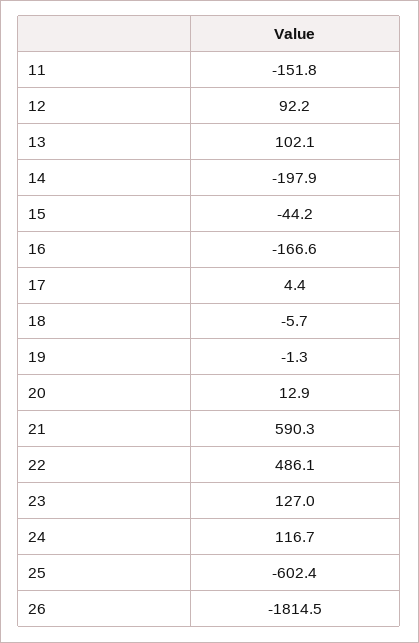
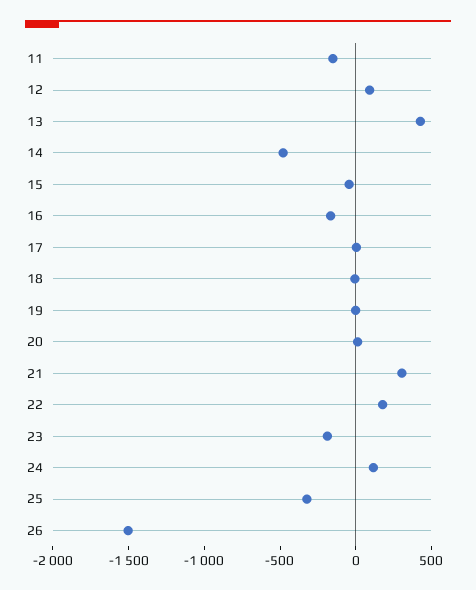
  {
    "11": -151.8,
    "12": 92.2,
-   "13": 102.1,
+   "13": 400,
-   "14": -197.9,
+   "14": -500,
    "15": -44.2,
    "16": -166.6,
    "17": 4.4,
    "18": -5.7,
    "19": -1.3,
    "20": 12.9,
-   "21": 590.3,
+   "21": 300,
-   "22": 486.1,
+   "22": 200,
-   "23": 127,
+   "23": -200,
    "24": 116.7,
-   "25": -602.4,
+   "25": -300,
-   "26": -1814.5
+   "26": -1500
  }

